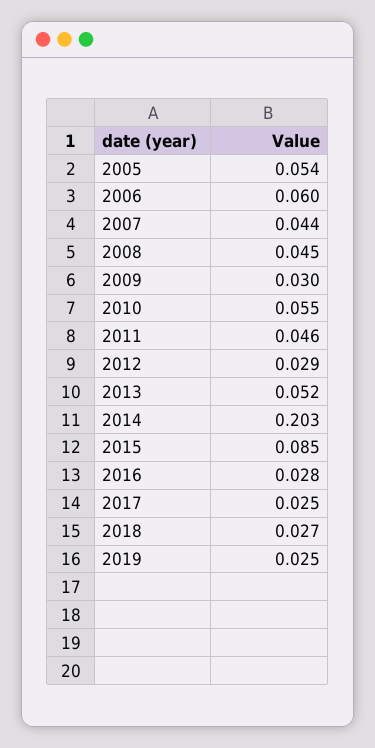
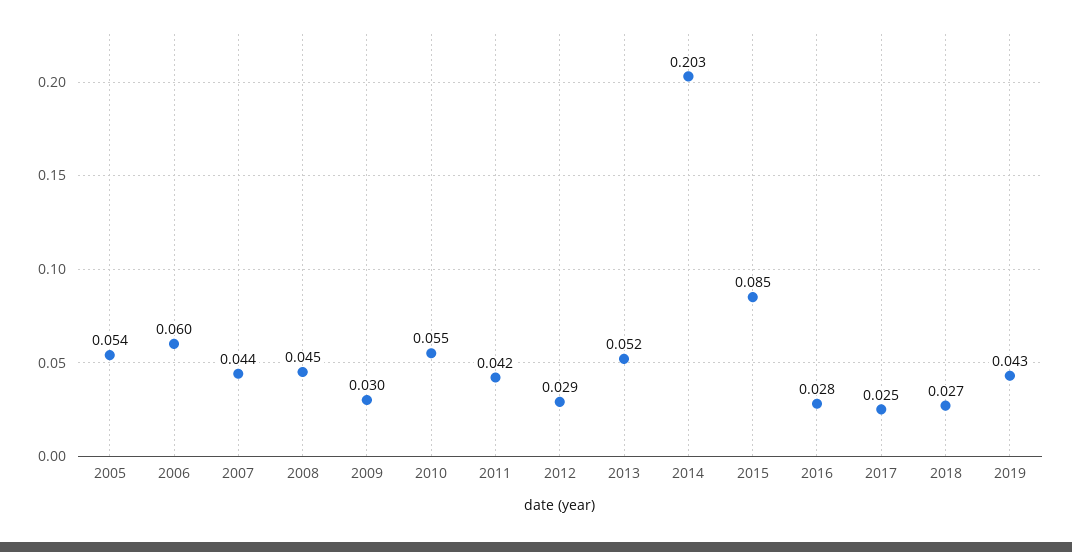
  {
    "2005": 0.054,
    "2006": 0.06,
    "2007": 0.044,
    "2008": 0.045,
    "2009": 0.03,
    "2010": 0.055,
-   "2011": 0.046,
+   "2011": 0.042,
    "2012": 0.029,
    "2013": 0.052,
    "2014": 0.203,
    "2015": 0.085,
    "2016": 0.028,
    "2017": 0.025,
    "2018": 0.027,
-   "2019": 0.025
+   "2019": 0.043
  }

